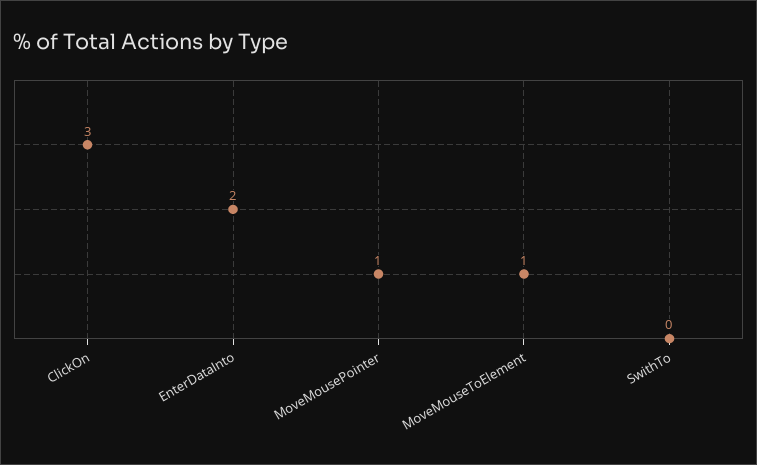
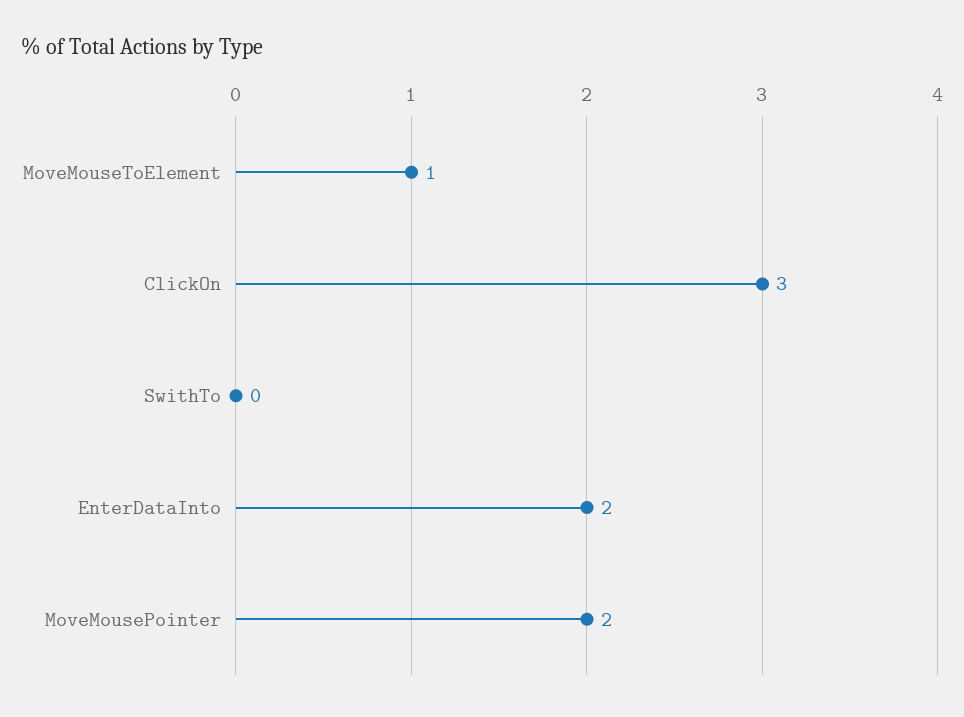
  {
    "ClickOn": 3,
    "EnterDataInto": 2,
-   "MoveMousePointer": 1,
+   "MoveMousePointer": 2,
    "MoveMouseToElement": 1,
    "SwithTo": 0
  }

